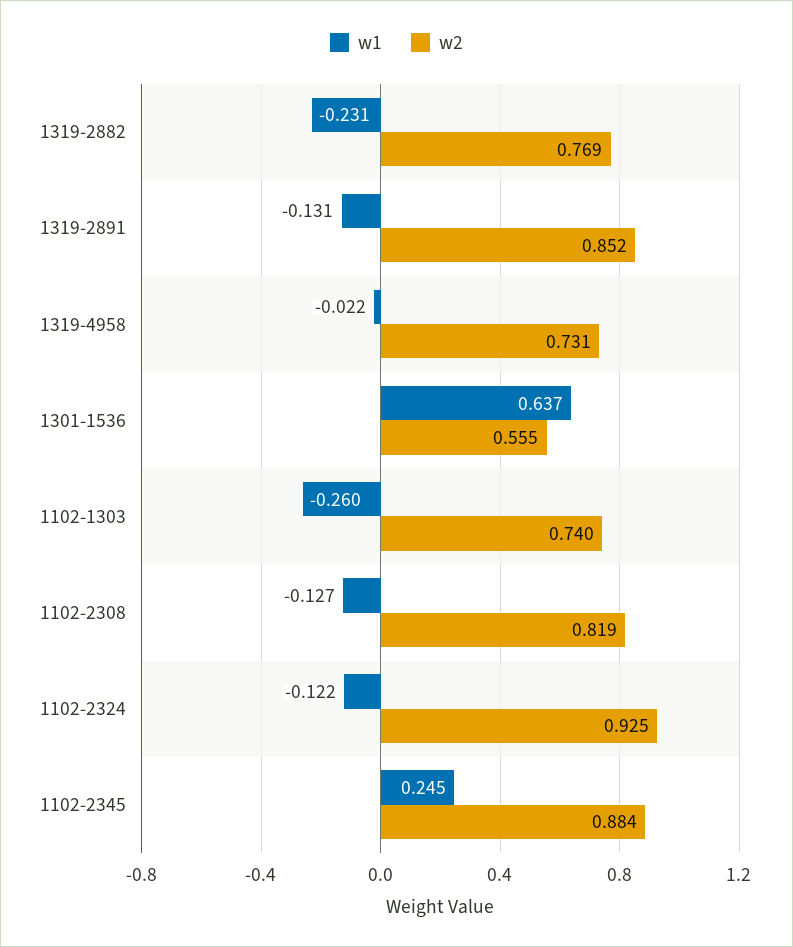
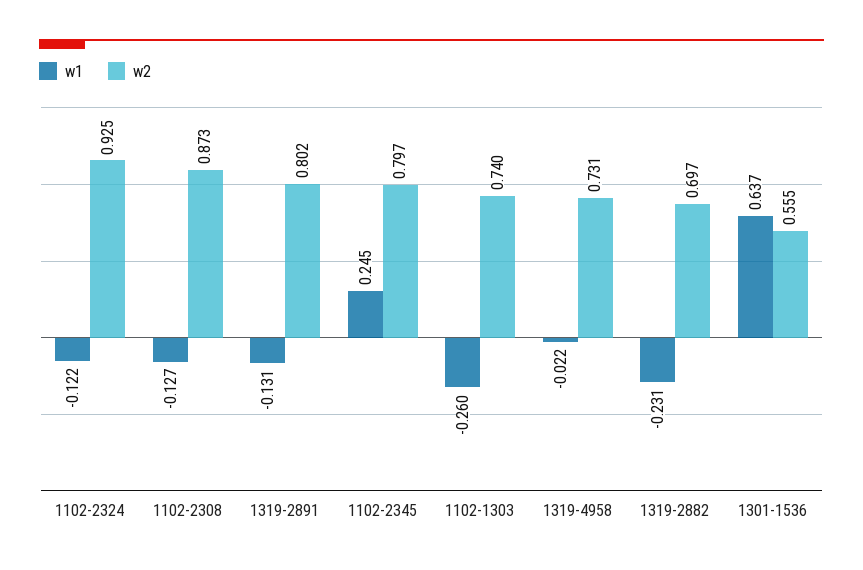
  {
    "w1": {
      "1319-2882": -0.231,
      "1319-2891": -0.131,
      "1319-4958": -0.022,
      "1301-1536": 0.637,
      "1102-1303": -0.26,
      "1102-2308": -0.127,
      "1102-2324": -0.122,
      "1102-2345": 0.245
    },
    "w2": {
-     "1319-2882": 0.769,
+     "1319-2882": 0.697,
-     "1319-2891": 0.852,
+     "1319-2891": 0.802,
      "1319-4958": 0.731,
      "1301-1536": 0.555,
      "1102-1303": 0.74,
-     "1102-2308": 0.819,
+     "1102-2308": 0.873,
      "1102-2324": 0.925,
-     "1102-2345": 0.884
+     "1102-2345": 0.797
    }
  }

